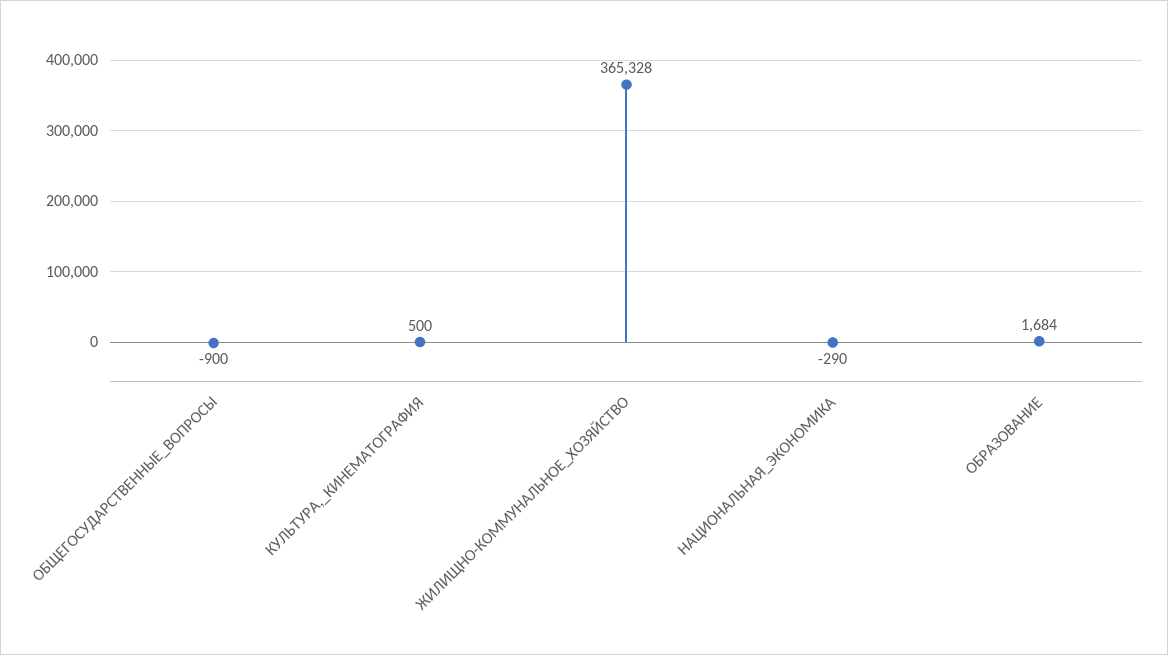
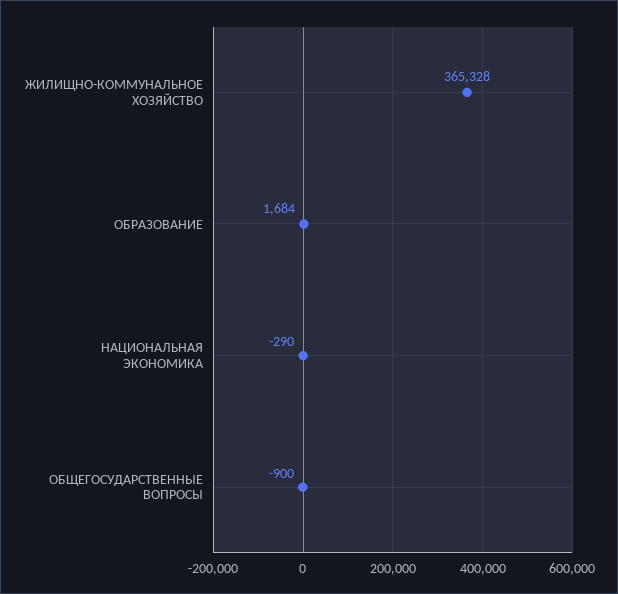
  {
    "ОБЩЕГОСУДАРСТВЕННЫЕ_ВОПРОСЫ": -900,
-   "КУЛЬТУРА,_КИНЕМАТОГРАФИЯ": 500,
    "ЖИЛИЩНО-КОММУНАЛЬНОЕ_ХОЗЯЙСТВО": 365328,
    "НАЦИОНАЛЬНАЯ_ЭКОНОМИКА": -290,
    "ОБРАЗОВАНИЕ": 1684
  }

